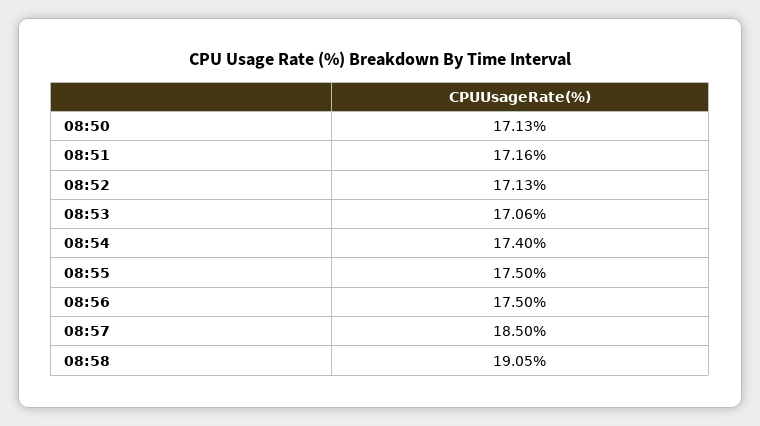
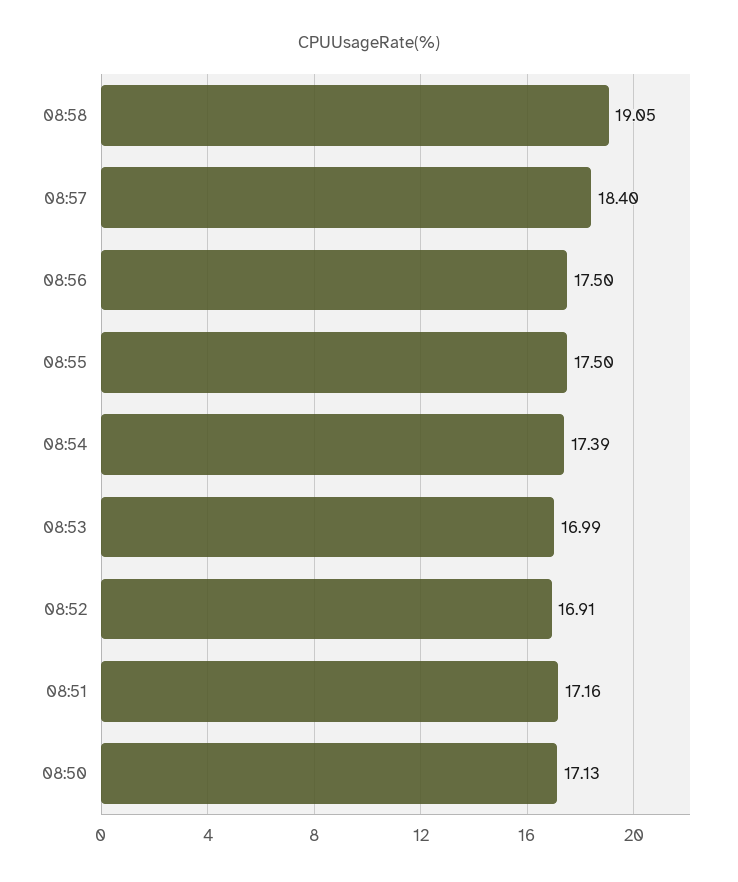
  {
    "08:50": 17.13,
    "08:51": 17.16,
-   "08:52": 17.13,
+   "08:52": 16.91,
-   "08:53": 17.06,
+   "08:53": 16.99,
-   "08:54": 17.4,
+   "08:54": 17.39,
    "08:55": 17.5,
    "08:56": 17.5,
-   "08:57": 18.5,
+   "08:57": 18.4,
    "08:58": 19.05
  }

